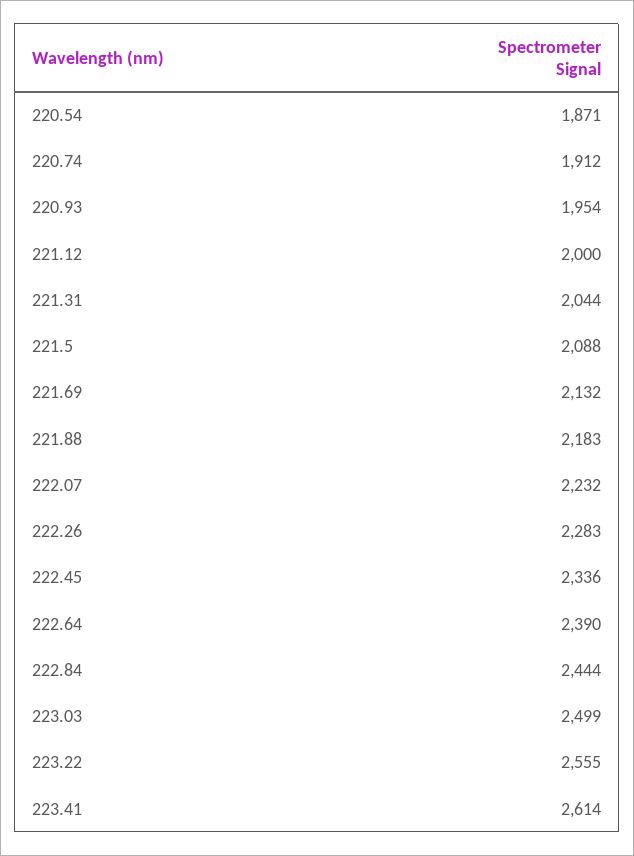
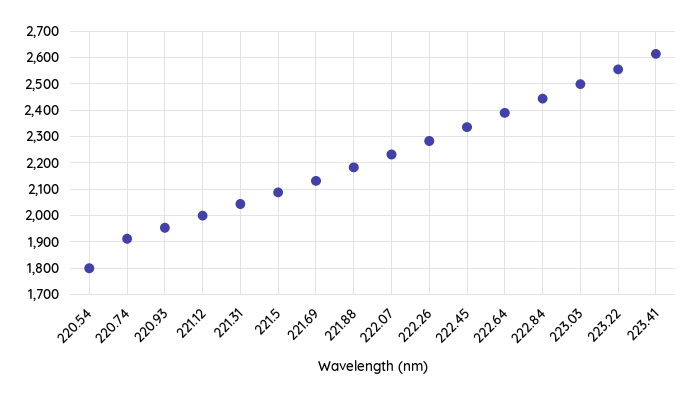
  {
-   "220.54": 1871,
+   "220.54": 1800,
    "220.74": 1912,
    "220.93": 1954,
    "221.12": 2000,
    "221.31": 2044,
    "221.5": 2088,
    "221.69": 2132,
    "221.88": 2183,
    "222.07": 2232,
    "222.26": 2283,
    "222.45": 2336,
    "222.64": 2390,
    "222.84": 2444,
    "223.03": 2499,
    "223.22": 2555,
    "223.41": 2614
  }

